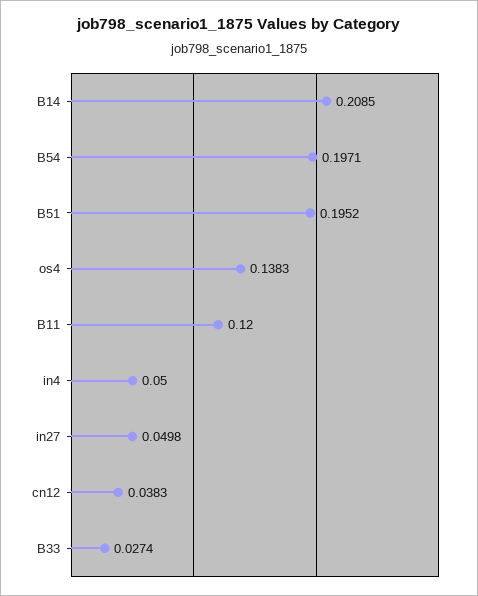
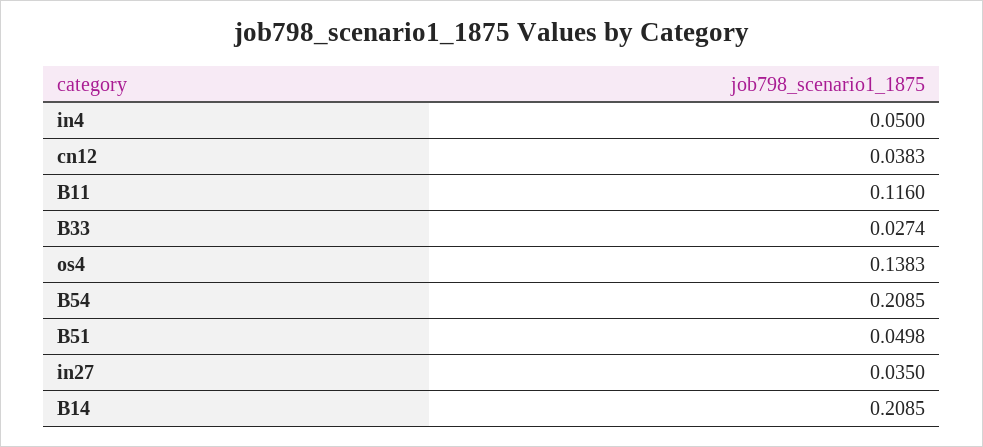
  {
    "B14": 0.2085,
-   "B54": 0.1971,
+   "B54": 0.2085,
-   "B51": 0.1952,
+   "B51": 0.0498,
    "os4": 0.1383,
-   "B11": 0.12,
+   "B11": 0.116,
    "in4": 0.05,
-   "in27": 0.0498,
+   "in27": 0.035,
    "cn12": 0.0383,
    "B33": 0.0274
  }

